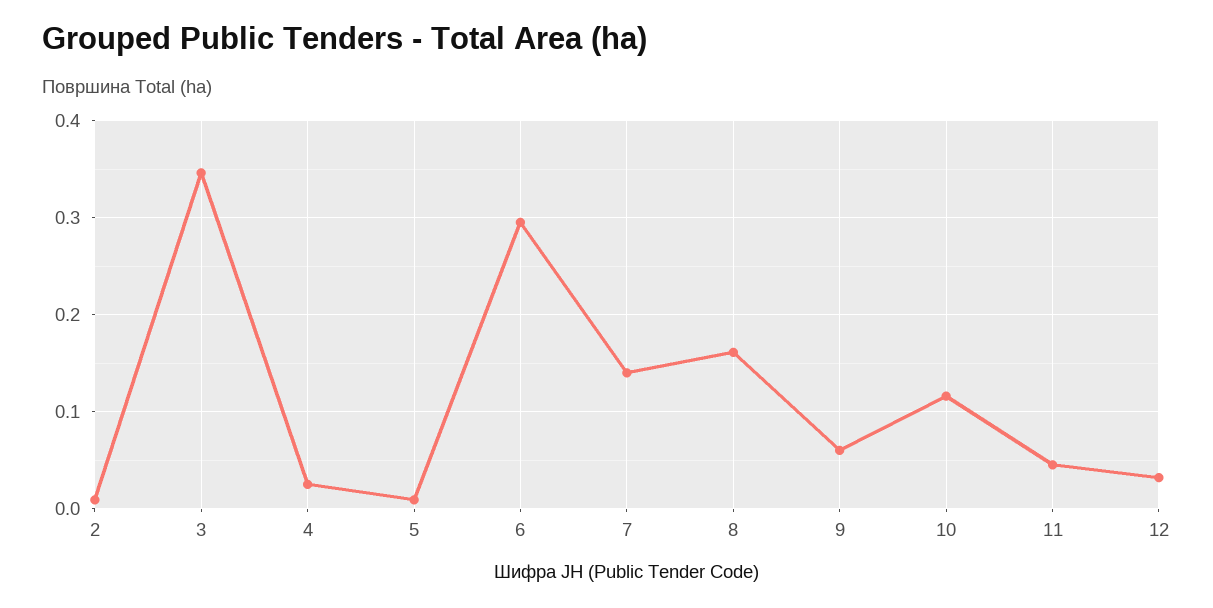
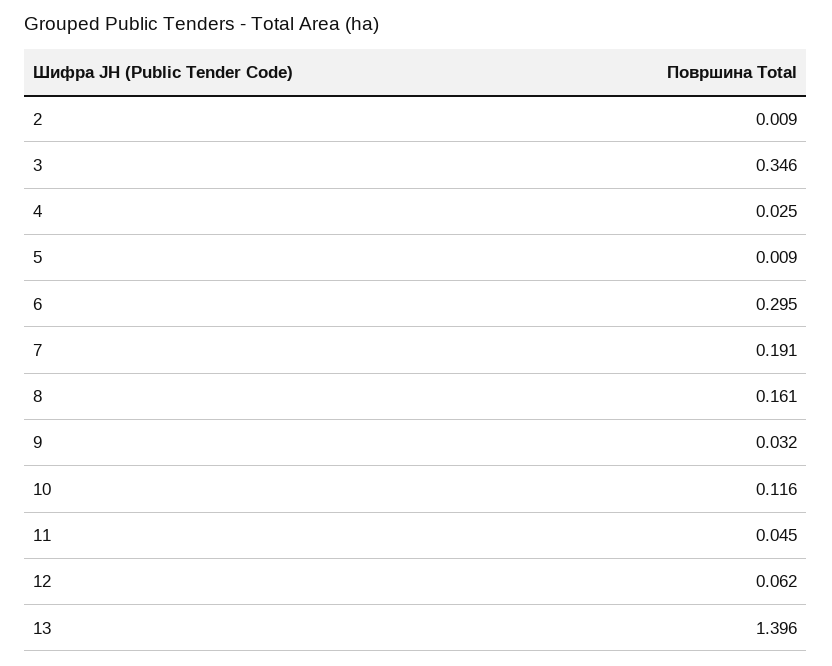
  {
    "2": 0.009,
    "3": 0.346,
    "4": 0.025,
    "5": 0.009,
    "6": 0.295,
-   "7": 0.14,
+   "7": 0.191,
    "8": 0.161,
-   "9": 0.06,
+   "9": 0.032,
    "10": 0.116,
    "11": 0.045,
-   "12": 0.03
+   "12": 0.062,
+   "13": 1.396
  }

